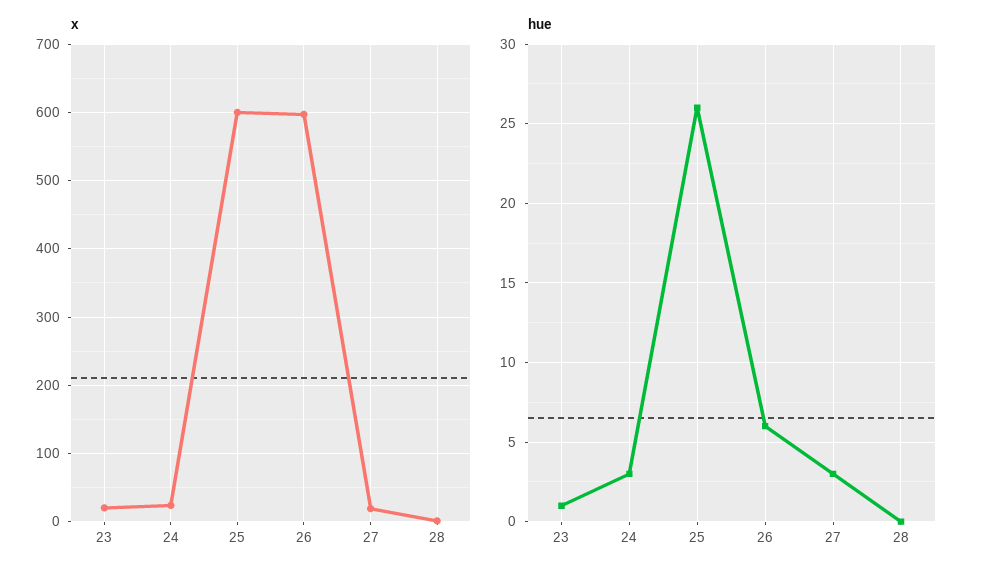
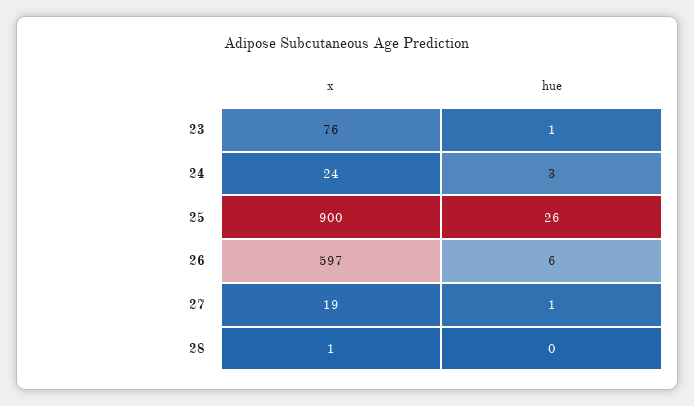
  {
    "x": {
-     "23": 20,
+     "23": 76,
      "24": 24,
-     "25": 600,
+     "25": 900,
      "26": 597,
      "27": 19,
      "28": 1
    },
    "hue": {
      "23": 1,
      "24": 3,
      "25": 26,
      "26": 6,
-     "27": 3,
+     "27": 1,
      "28": 0
    }
  }

